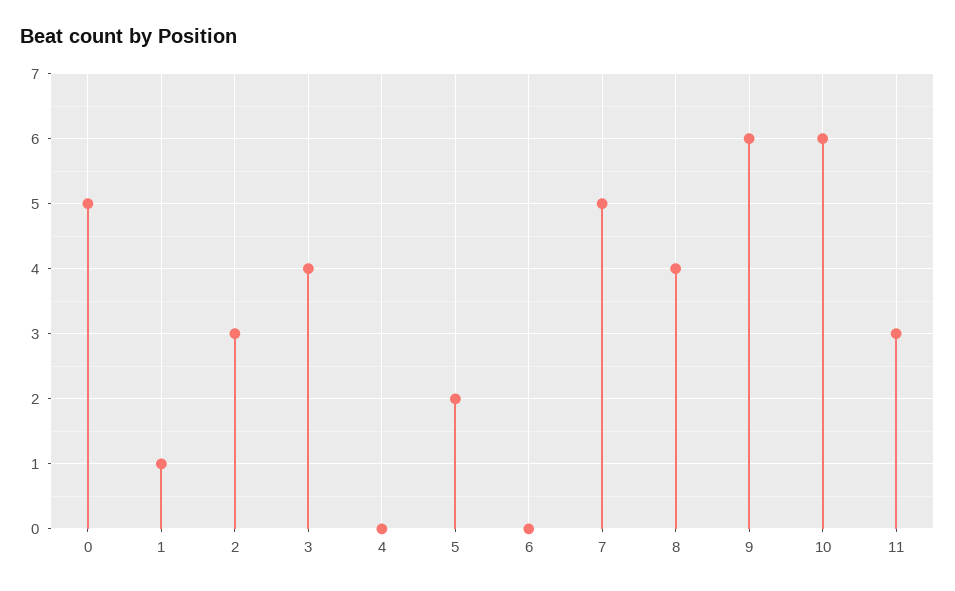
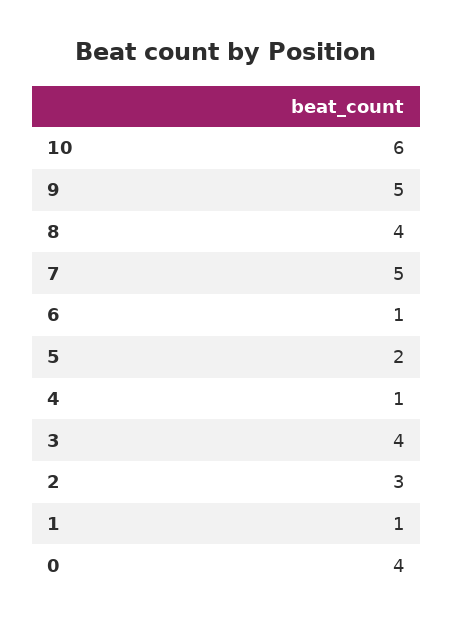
  {
-   "0": 5,
+   "0": 4,
    "1": 1,
    "2": 3,
    "3": 4,
-   "4": 0,
+   "4": 1,
    "5": 2,
-   "6": 0,
+   "6": 1,
    "7": 5,
    "8": 4,
-   "9": 6,
+   "9": 5,
-   "10": 6,
+   "10": 6
-   "11": 3
  }

